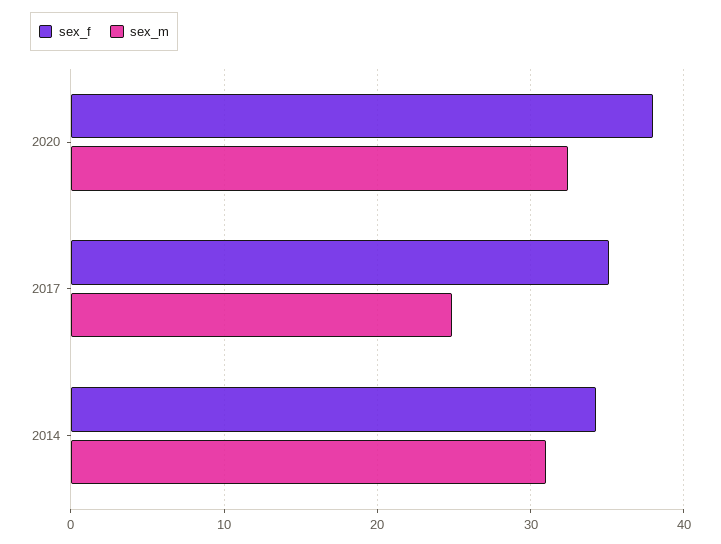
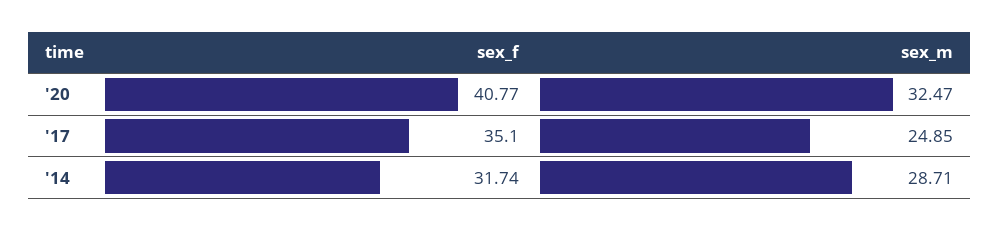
  {
    "sex_f": {
-     "2020": 38,
+     "2020": 40.77,
      "2017": 35.1,
-     "2014": 34
+     "2014": 31.74
    },
    "sex_m": {
      "2020": 32.47,
      "2017": 24.85,
-     "2014": 31
+     "2014": 28.71
    }
  }

